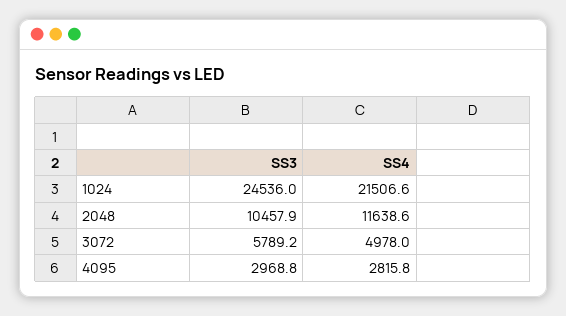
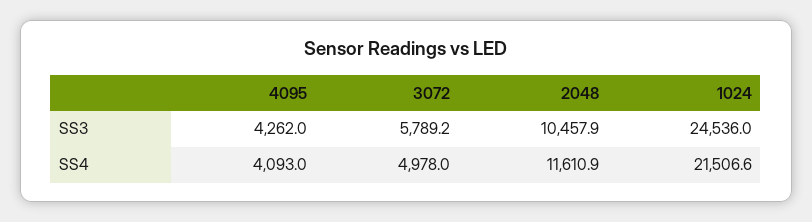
  {
    "SS3": {
      "1024": 24536,
      "2048": 10457.9,
      "3072": 5789.2,
-     "4095": 2968.8
+     "4095": 4262
    },
    "SS4": {
      "1024": 21506.6,
-     "2048": 11638.6,
+     "2048": 11610.9,
      "3072": 4978,
-     "4095": 2815.8
+     "4095": 4093
    }
  }

